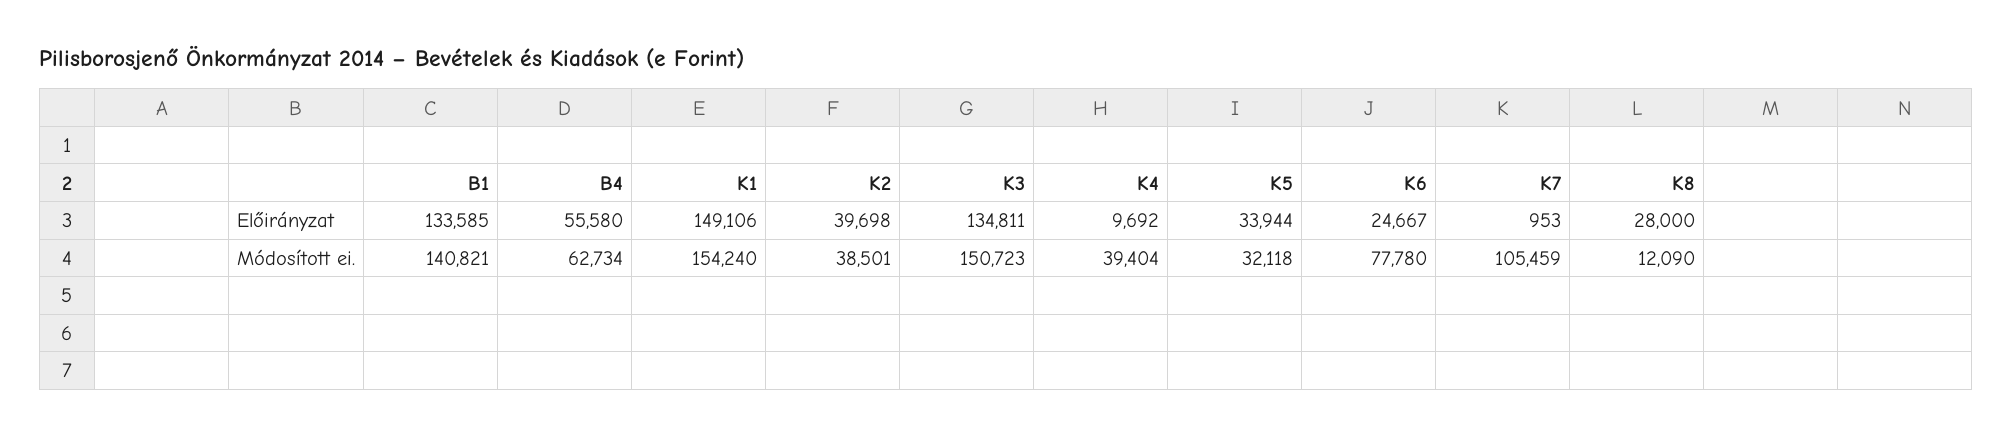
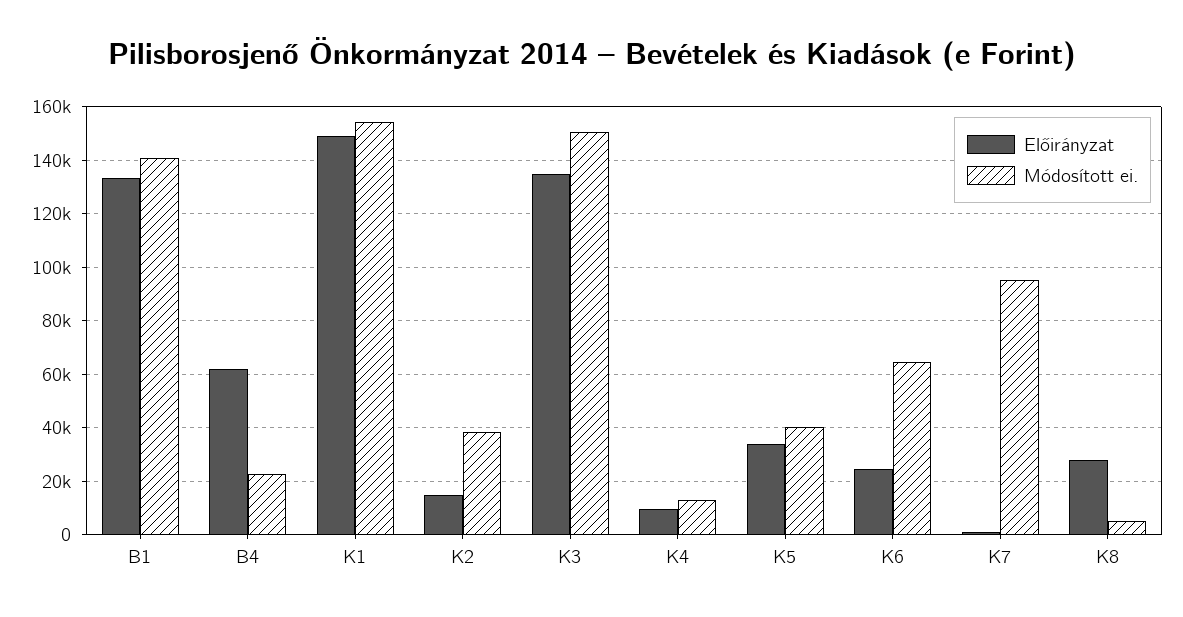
  {
    "Előirányzat": {
      "B1": 133585,
-     "B4": 55580,
+     "B4": 62500,
      "K1": 149106,
-     "K2": 39698,
+     "K2": 15000,
      "K3": 134811,
      "K4": 9692,
      "K5": 33944,
      "K6": 24667,
      "K7": 953,
      "K8": 28000
    },
    "Módosított ei.": {
      "B1": 140821,
-     "B4": 62734,
+     "B4": 22500,
      "K1": 154240,
      "K2": 38501,
      "K3": 150723,
-     "K4": 39404,
+     "K4": 12500,
-     "K5": 32118,
+     "K5": 40000,
-     "K6": 77780,
+     "K6": 65000,
-     "K7": 105459,
+     "K7": 95000,
-     "K8": 12090
+     "K8": 5000
    }
  }

